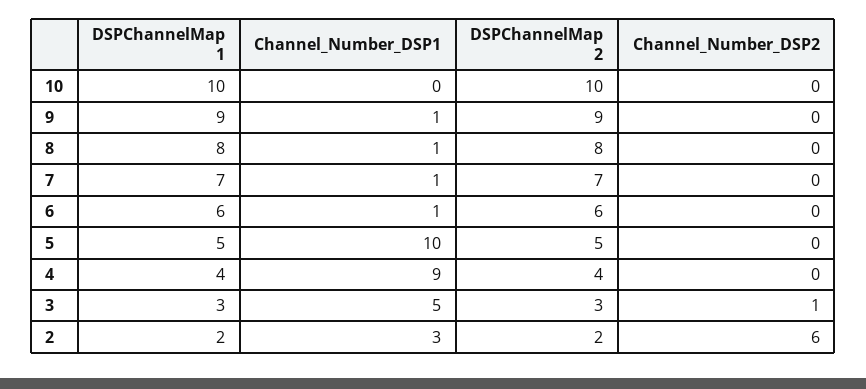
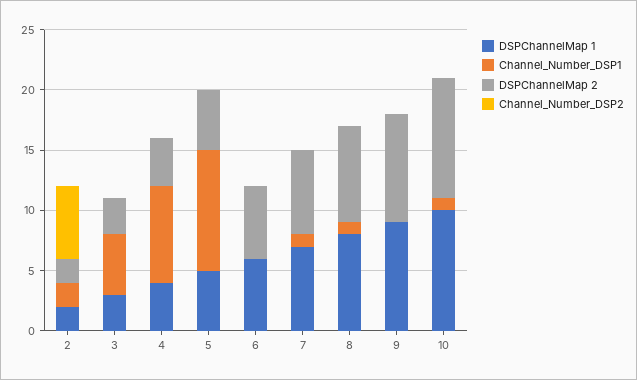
  {
    "DSPChannelMap 1": {
      "10": 10,
      "9": 9,
      "8": 8,
      "7": 7,
      "6": 6,
      "5": 5,
      "4": 4,
      "3": 3,
      "2": 2
    },
    "Channel_Number_DSP1": {
-     "10": 0,
+     "10": 1,
-     "9": 1,
+     "9": 0,
      "8": 1,
      "7": 1,
-     "6": 1,
+     "6": 0,
      "5": 10,
-     "4": 9,
+     "4": 8,
      "3": 5,
-     "2": 3
+     "2": 2
    },
    "DSPChannelMap 2": {
      "10": 10,
      "9": 9,
      "8": 8,
      "7": 7,
      "6": 6,
      "5": 5,
      "4": 4,
      "3": 3,
      "2": 2
    },
    "Channel_Number_DSP2": {
      "10": 0,
      "9": 0,
      "8": 0,
      "7": 0,
      "6": 0,
      "5": 0,
      "4": 0,
-     "3": 1,
+     "3": 0,
      "2": 6
    }
  }

